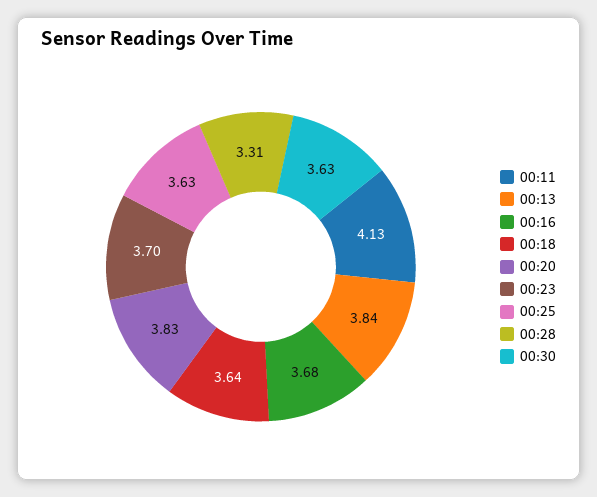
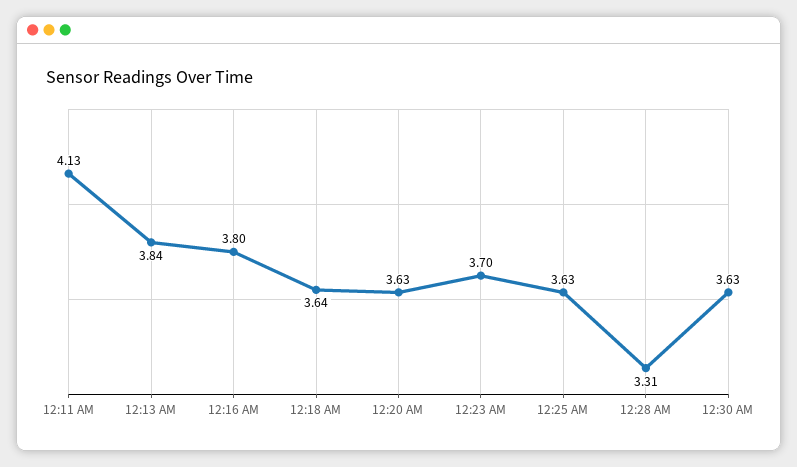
  {
    "00:11": 4.13,
    "00:13": 3.84,
-   "00:16": 3.68,
+   "00:16": 3.8,
    "00:18": 3.64,
-   "00:20": 3.83,
+   "00:20": 3.63,
    "00:23": 3.7,
    "00:25": 3.63,
    "00:28": 3.31,
    "00:30": 3.63
  }

